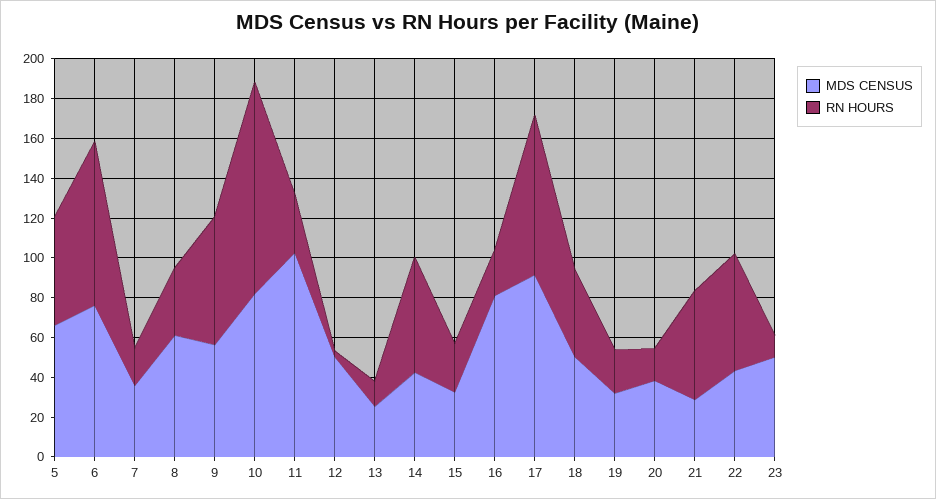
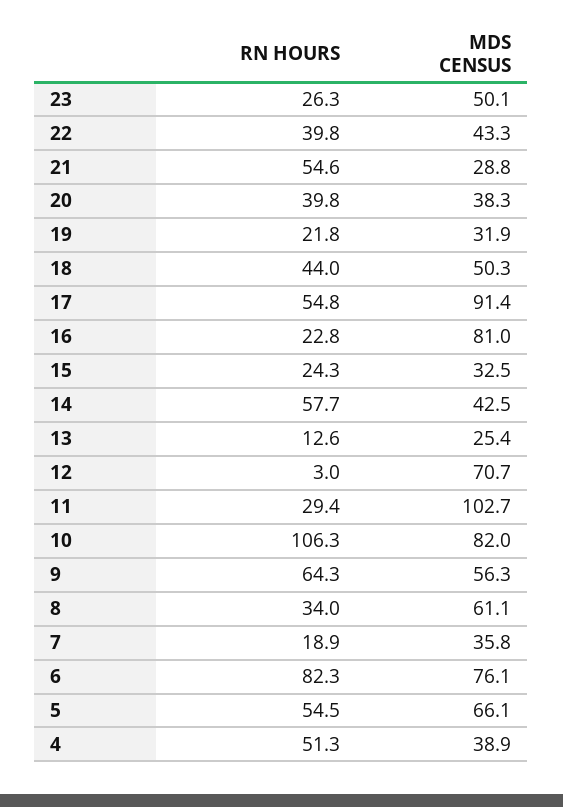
  {
    "MDS CENSUS": {
      "5": 66.1,
      "6": 76.1,
      "7": 35.8,
      "8": 61.1,
      "9": 56.3,
      "10": 82,
      "11": 102.7,
-     "12": 50,
+     "12": 70.7,
      "13": 25.4,
      "14": 42.5,
      "15": 32.5,
      "16": 81,
      "17": 91.4,
      "18": 50.3,
      "19": 31.9,
      "20": 38.3,
      "21": 28.8,
      "22": 43.3,
-     "23": 50.1
+     "23": 50.1,
+     "4": 38.9
    },
    "RN HOURS": {
      "5": 54.5,
      "6": 82.3,
      "7": 18.9,
      "8": 34,
      "9": 64.3,
      "10": 106.3,
      "11": 29.4,
      "12": 3,
      "13": 12.6,
      "14": 57.7,
      "15": 24.3,
      "16": 22.8,
-     "17": 80,
+     "17": 54.8,
      "18": 44,
      "19": 21.8,
-     "20": 15,
+     "20": 39.8,
      "21": 54.6,
-     "22": 60,
+     "22": 39.8,
-     "23": 10
+     "23": 26.3,
+     "4": 51.3
    }
  }

